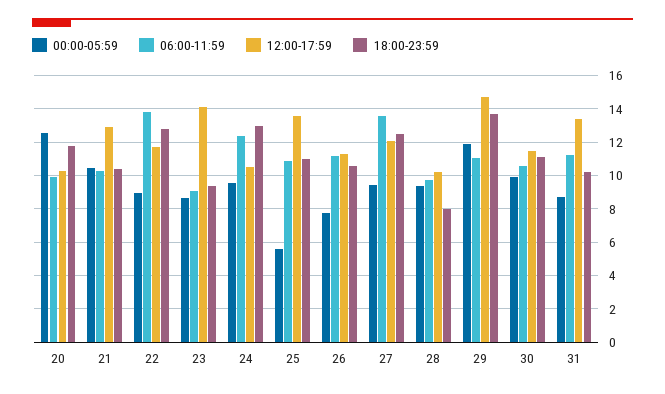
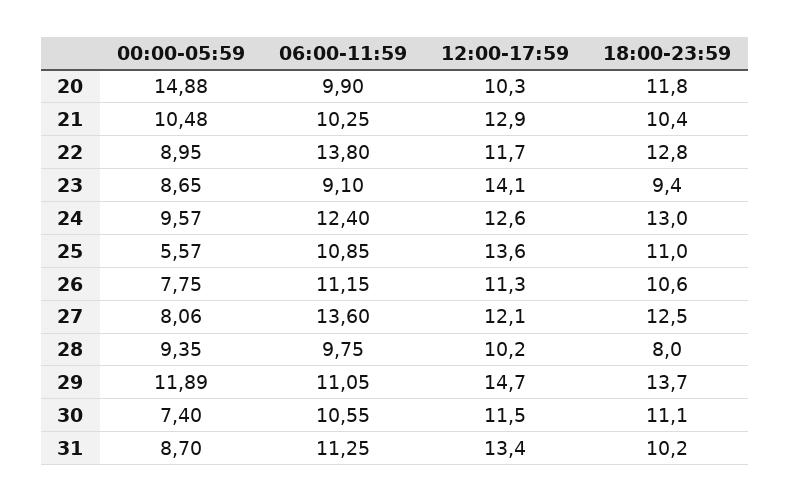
  {
    "00:00-05:59": {
-     "20": 12.5,
+     "20": 14.88,
      "21": 10.48,
      "22": 8.95,
      "23": 8.65,
      "24": 9.57,
      "25": 5.57,
      "26": 7.75,
-     "27": 9.5,
+     "27": 8.06,
      "28": 9.35,
      "29": 11.89,
-     "30": 10,
+     "30": 7.4,
      "31": 8.7
    },
    "06:00-11:59": {
      "20": 9.9,
      "21": 10.25,
      "22": 13.8,
      "23": 9.1,
      "24": 12.4,
      "25": 10.85,
      "26": 11.15,
      "27": 13.6,
      "28": 9.75,
      "29": 11.05,
      "30": 10.55,
      "31": 11.25
    },
    "12:00-17:59": {
      "20": 10.3,
      "21": 12.9,
      "22": 11.7,
      "23": 14.1,
-     "24": 10.5,
+     "24": 12.6,
      "25": 13.6,
      "26": 11.3,
      "27": 12.1,
      "28": 10.2,
      "29": 14.7,
      "30": 11.5,
      "31": 13.4
    },
    "18:00-23:59": {
      "20": 11.8,
      "21": 10.4,
      "22": 12.8,
      "23": 9.4,
      "24": 13,
      "25": 11,
      "26": 10.6,
      "27": 12.5,
      "28": 8,
      "29": 13.7,
      "30": 11.1,
      "31": 10.2
    }
  }

